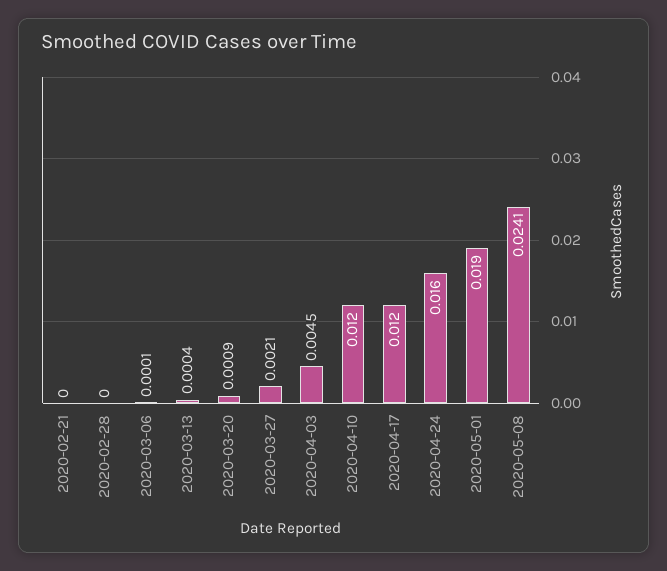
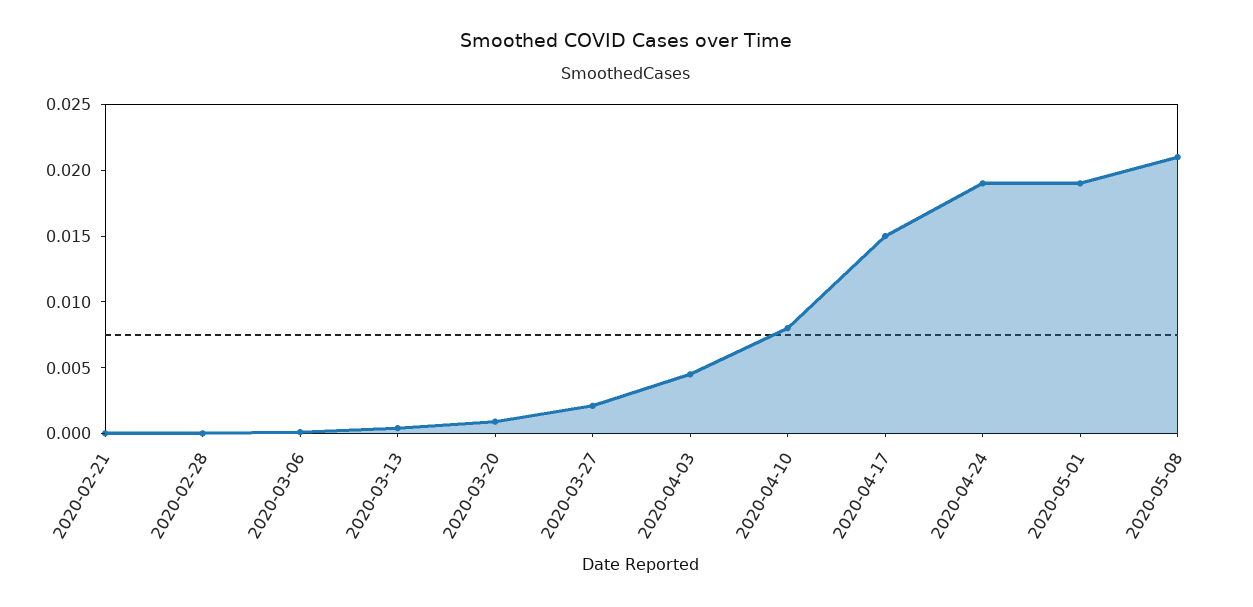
  {
    "2020-02-21": 0,
    "2020-02-28": 0,
    "2020-03-06": 0.0001,
    "2020-03-13": 0.0004,
    "2020-03-20": 0.0009,
    "2020-03-27": 0.0021,
    "2020-04-03": 0.0045,
-   "2020-04-10": 0.012,
+   "2020-04-10": 0.008,
-   "2020-04-17": 0.012,
+   "2020-04-17": 0.015,
-   "2020-04-24": 0.016,
+   "2020-04-24": 0.019,
    "2020-05-01": 0.019,
-   "2020-05-08": 0.0241
+   "2020-05-08": 0.021
  }

